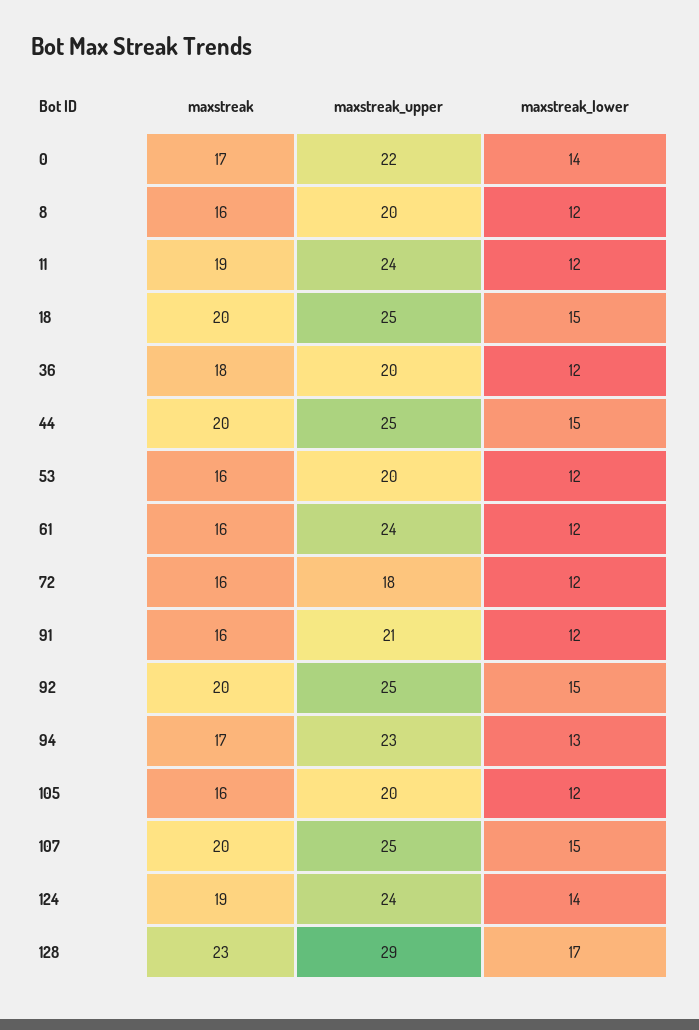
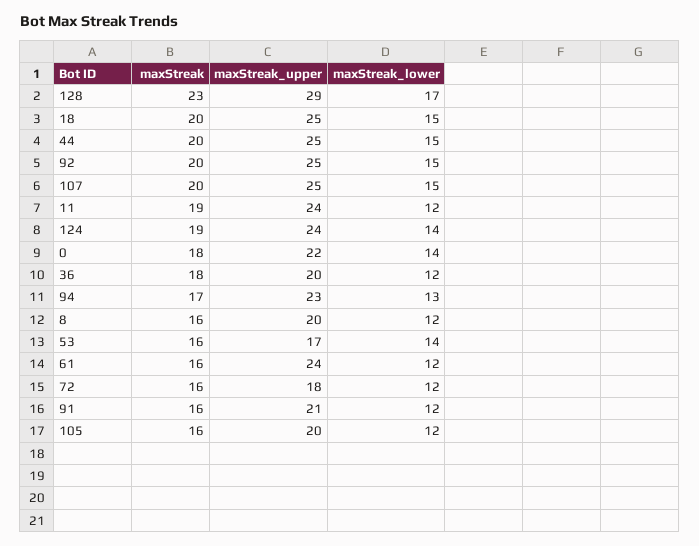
  {
    "maxstreak": {
-     "0": 17,
+     "0": 18,
      "8": 16,
      "11": 19,
      "18": 20,
      "36": 18,
      "44": 20,
      "53": 16,
      "61": 16,
      "72": 16,
      "91": 16,
      "92": 20,
      "94": 17,
      "105": 16,
      "107": 20,
      "124": 19,
      "128": 23
    },
    "maxstreak_upper": {
      "0": 22,
      "8": 20,
      "11": 24,
      "18": 25,
      "36": 20,
      "44": 25,
-     "53": 20,
+     "53": 17,
      "61": 24,
      "72": 18,
      "91": 21,
      "92": 25,
      "94": 23,
      "105": 20,
      "107": 25,
      "124": 24,
      "128": 29
    },
    "maxstreak_lower": {
      "0": 14,
      "8": 12,
      "11": 12,
      "18": 15,
      "36": 12,
      "44": 15,
-     "53": 12,
+     "53": 14,
      "61": 12,
      "72": 12,
      "91": 12,
      "92": 15,
      "94": 13,
      "105": 12,
      "107": 15,
      "124": 14,
      "128": 17
    }
  }

